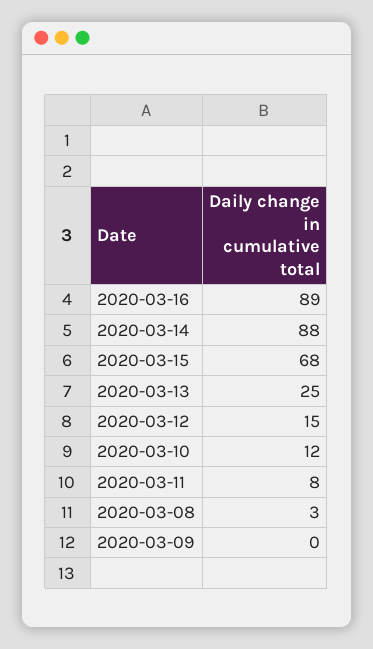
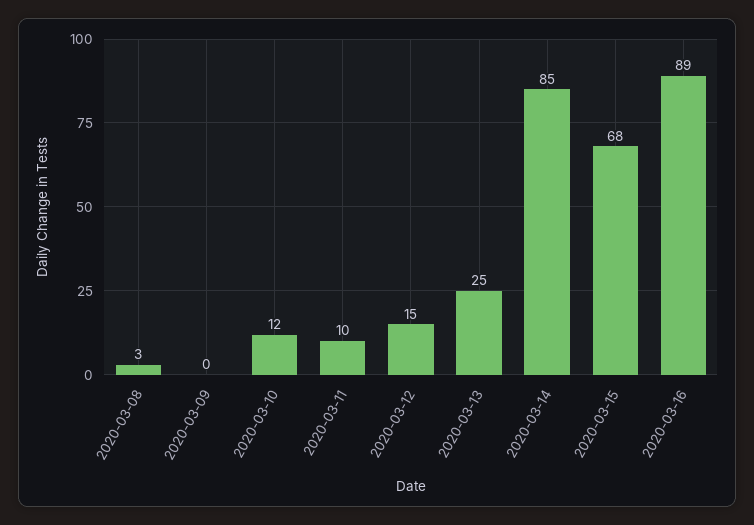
  {
    "2020-03-16": 89,
-   "2020-03-14": 88,
+   "2020-03-14": 85,
    "2020-03-15": 68,
    "2020-03-13": 25,
    "2020-03-12": 15,
    "2020-03-10": 12,
-   "2020-03-11": 8,
+   "2020-03-11": 10,
    "2020-03-08": 3,
    "2020-03-09": 0
  }

